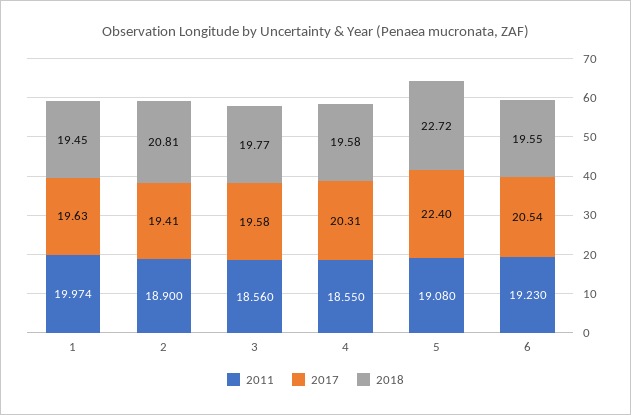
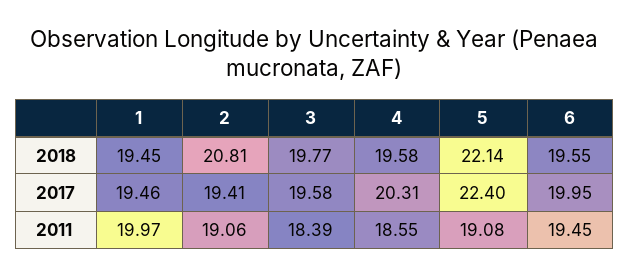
  {
    "2011": {
      "1": 19.974,
-     "2": 18.9,
+     "2": 19.06,
-     "3": 18.56,
+     "3": 18.39,
      "4": 18.55,
      "5": 19.08,
-     "6": 19.23
+     "6": 19.45
    },
    "2017": {
-     "1": 19.63,
+     "1": 19.46,
      "2": 19.41,
      "3": 19.58,
      "4": 20.31,
      "5": 22.4,
-     "6": 20.54
+     "6": 19.95
    },
    "2018": {
      "1": 19.45,
      "2": 20.81,
      "3": 19.77,
      "4": 19.58,
-     "5": 22.72,
+     "5": 22.14,
      "6": 19.55
    }
  }

